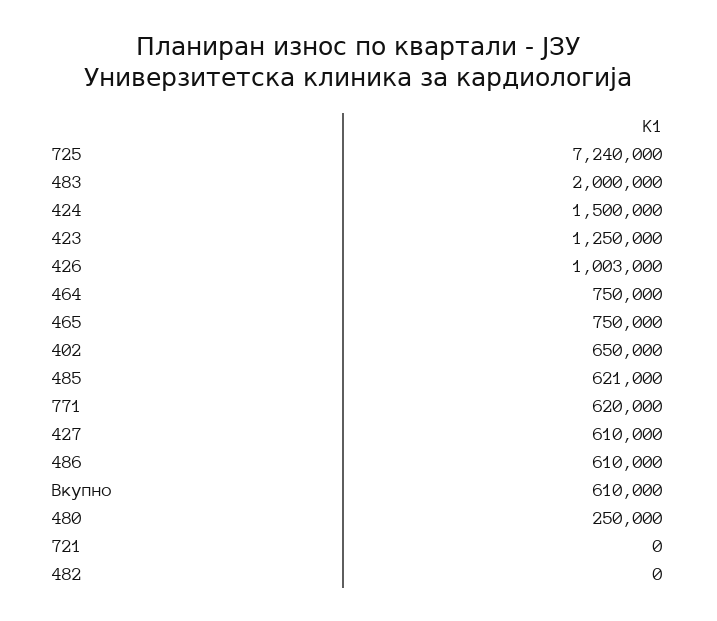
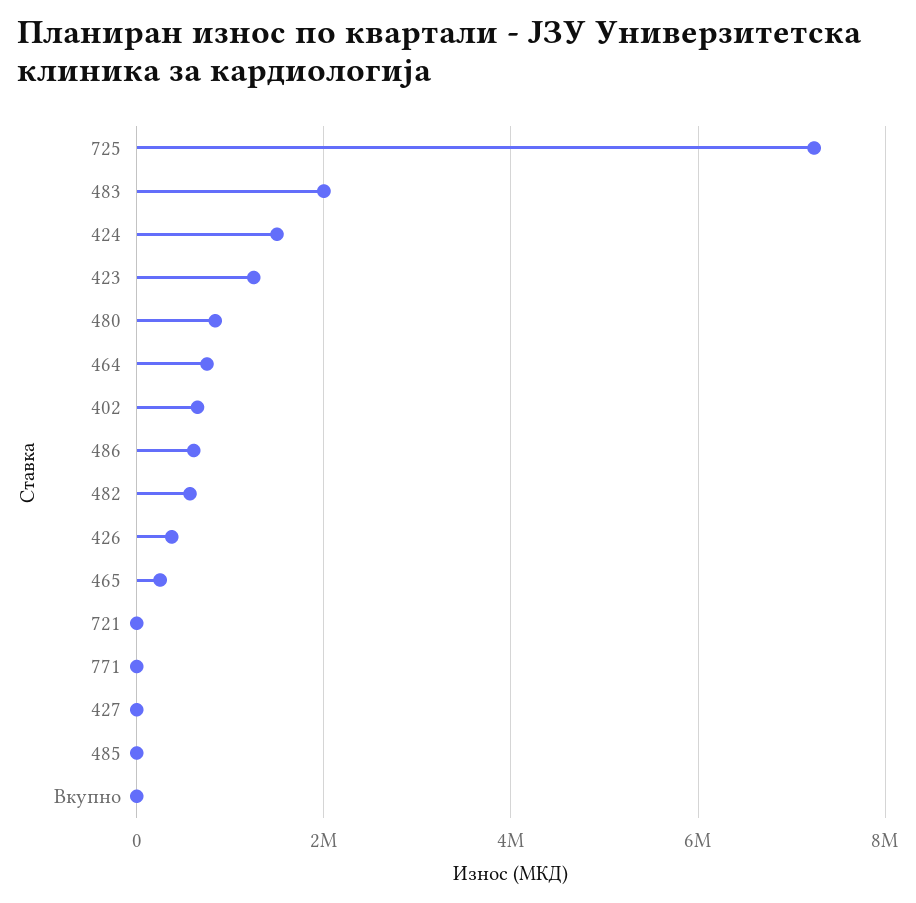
  {
    "725": 7240000,
    "483": 2000000,
    "424": 1500000,
    "423": 1250000,
-   "426": 1003000,
+   "426": 400000,
    "464": 750000,
-   "465": 750000,
+   "465": 200000,
    "402": 650000,
-   "485": 621000,
+   "485": 0,
-   "771": 620000,
+   "771": 0,
-   "427": 610000,
+   "427": 0,
    "486": 610000,
-   "Вкупно": 610000,
+   "Вкупно": 0,
-   "480": 250000,
+   "480": 800000,
    "721": 0,
-   "482": 0
+   "482": 600000
  }

